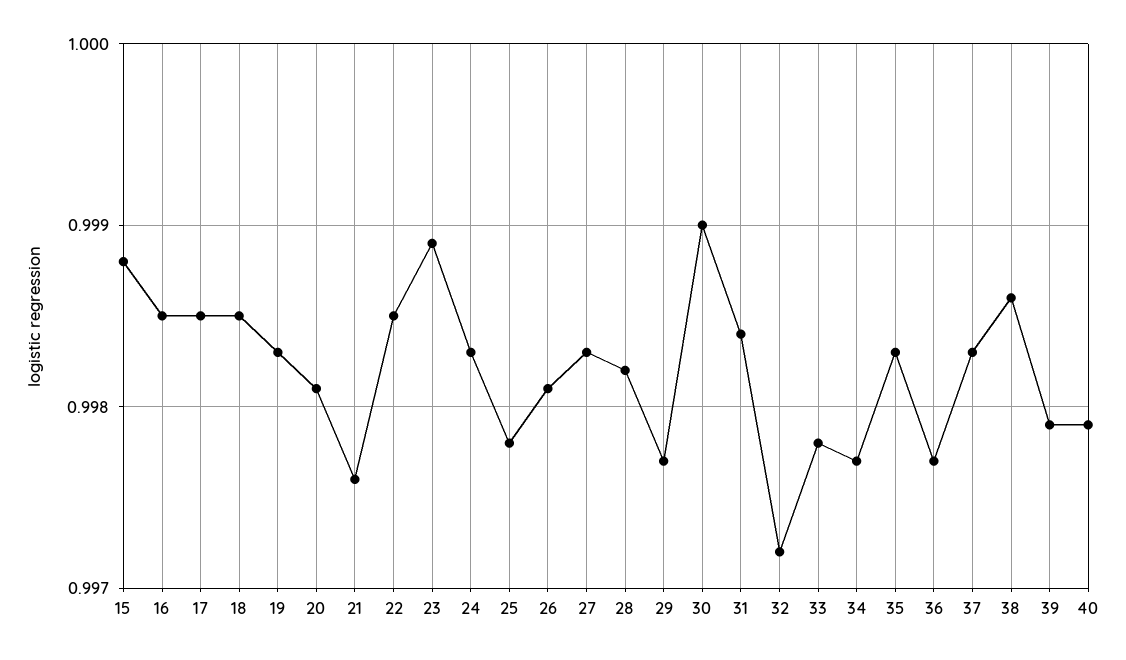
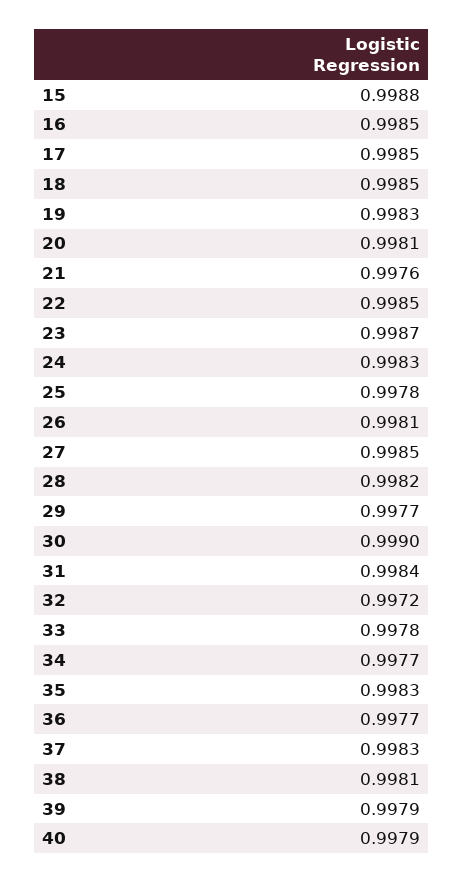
  {
    "15": 0.9988,
    "16": 0.9985,
    "17": 0.9985,
    "18": 0.9985,
    "19": 0.9983,
    "20": 0.9981,
    "21": 0.9976,
    "22": 0.9985,
-   "23": 0.9989,
+   "23": 0.9987,
    "24": 0.9983,
    "25": 0.9978,
    "26": 0.9981,
-   "27": 0.9983,
+   "27": 0.9985,
    "28": 0.9982,
    "29": 0.9977,
    "30": 0.999,
    "31": 0.9984,
    "32": 0.9972,
    "33": 0.9978,
    "34": 0.9977,
    "35": 0.9983,
    "36": 0.9977,
    "37": 0.9983,
-   "38": 0.9986,
+   "38": 0.9981,
    "39": 0.9979,
    "40": 0.9979
  }

